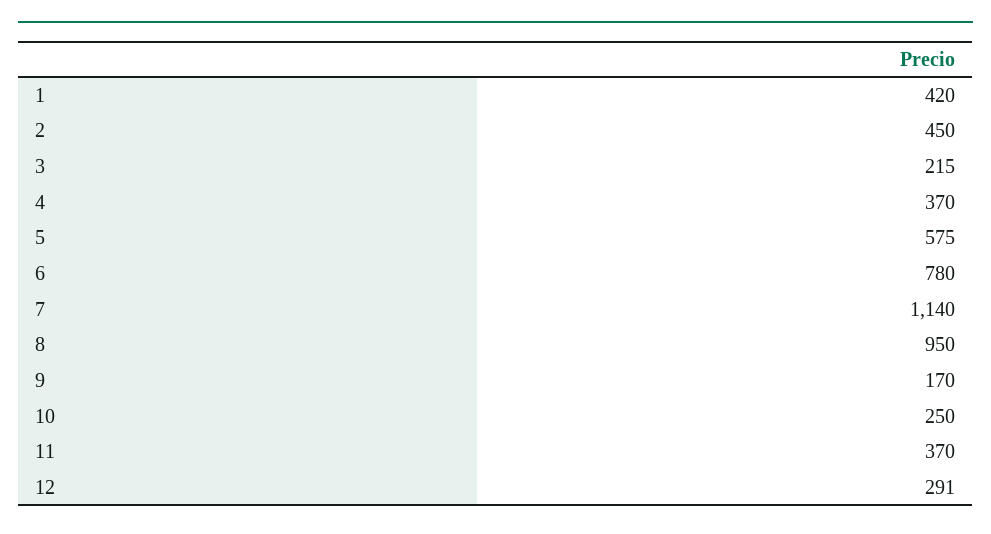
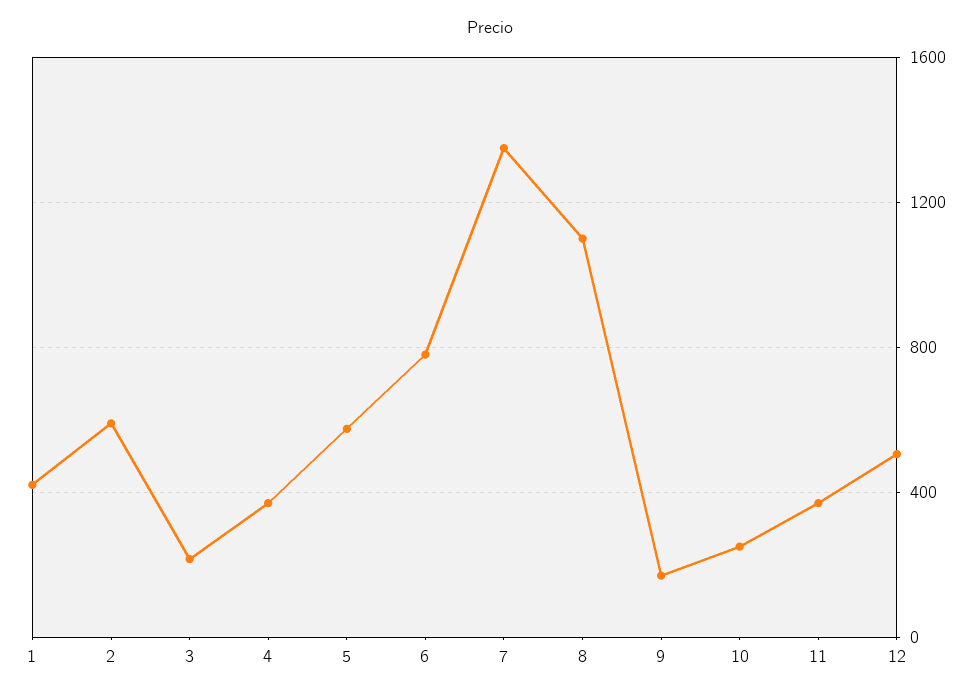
  {
    "1": 420,
-   "2": 450,
+   "2": 600,
    "3": 215,
    "4": 370,
    "5": 575,
    "6": 780,
-   "7": 1140,
+   "7": 1350,
-   "8": 950,
+   "8": 1100,
    "9": 170,
    "10": 250,
    "11": 370,
-   "12": 291
+   "12": 500
  }

